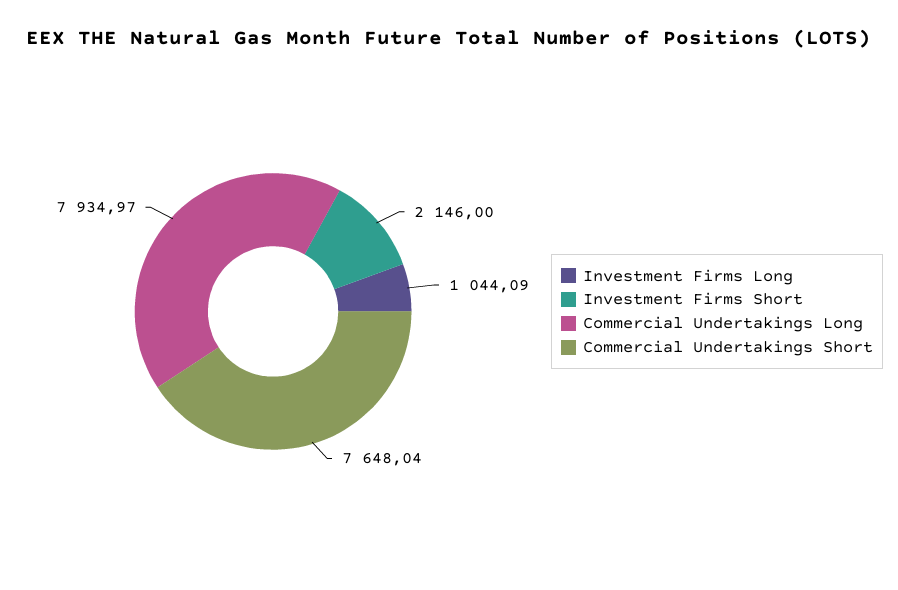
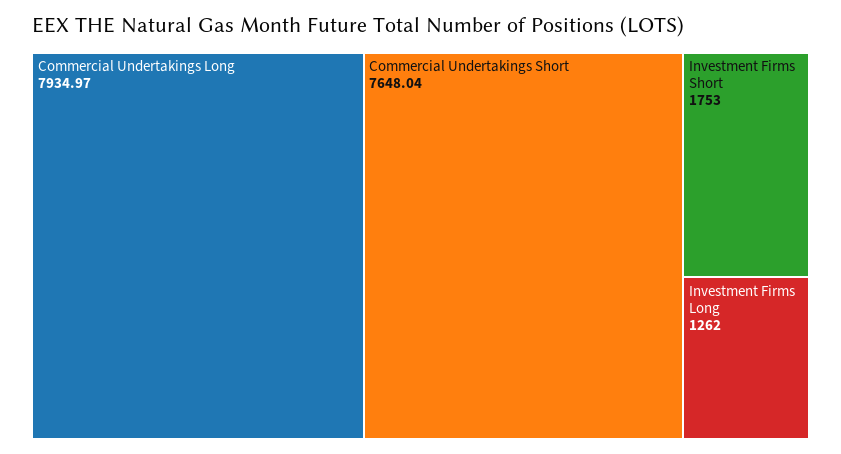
  {
-   "Investment Firms Long": 1044.09,
+   "Investment Firms Long": 1262,
-   "Investment Firms Short": 2146,
+   "Investment Firms Short": 1753,
    "Commercial Undertakings Long": 7934.97,
    "Commercial Undertakings Short": 7648.04
  }

